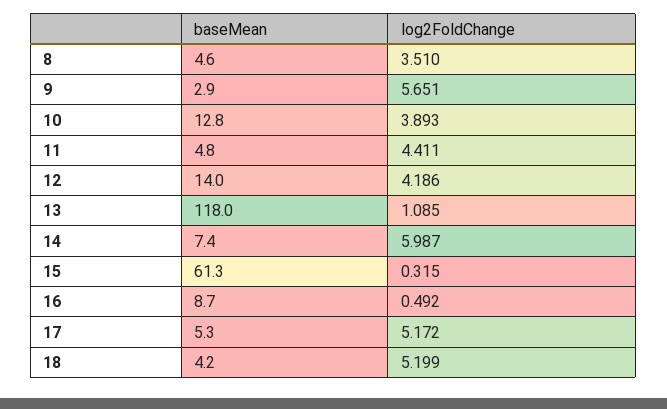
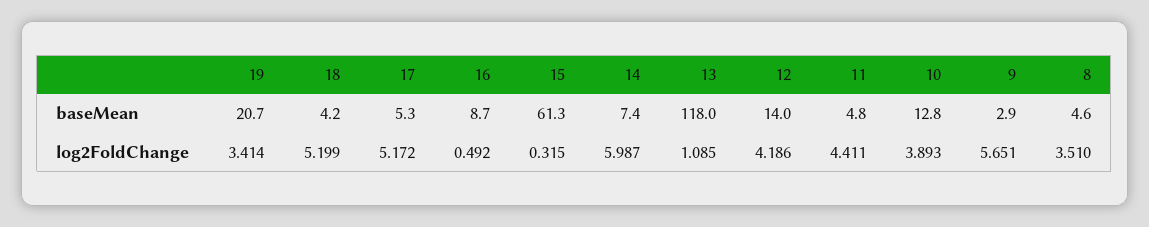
  {
    "baseMean": {
      "8": 4.6,
      "9": 2.9,
      "10": 12.8,
      "11": 4.8,
      "12": 14,
      "13": 118,
      "14": 7.4,
      "15": 61.3,
      "16": 8.7,
      "17": 5.3,
-     "18": 4.2
+     "18": 4.2,
+     "19": 20.7
    },
    "log2FoldChange": {
      "8": 3.51,
      "9": 5.651,
      "10": 3.893,
      "11": 4.411,
      "12": 4.186,
      "13": 1.085,
      "14": 5.987,
      "15": 0.315,
      "16": 0.492,
      "17": 5.172,
-     "18": 5.199
+     "18": 5.199,
+     "19": 3.414
    }
  }

